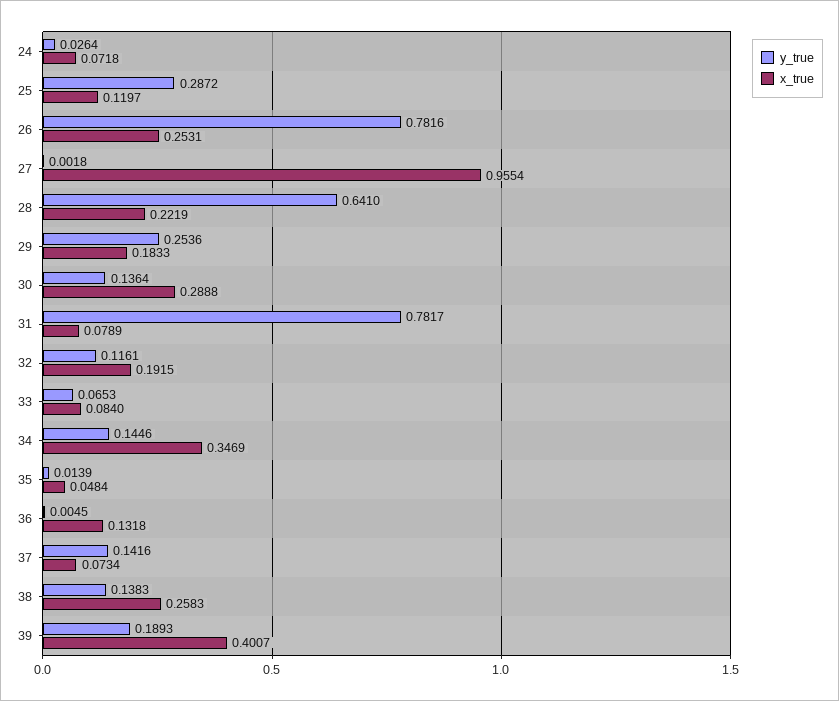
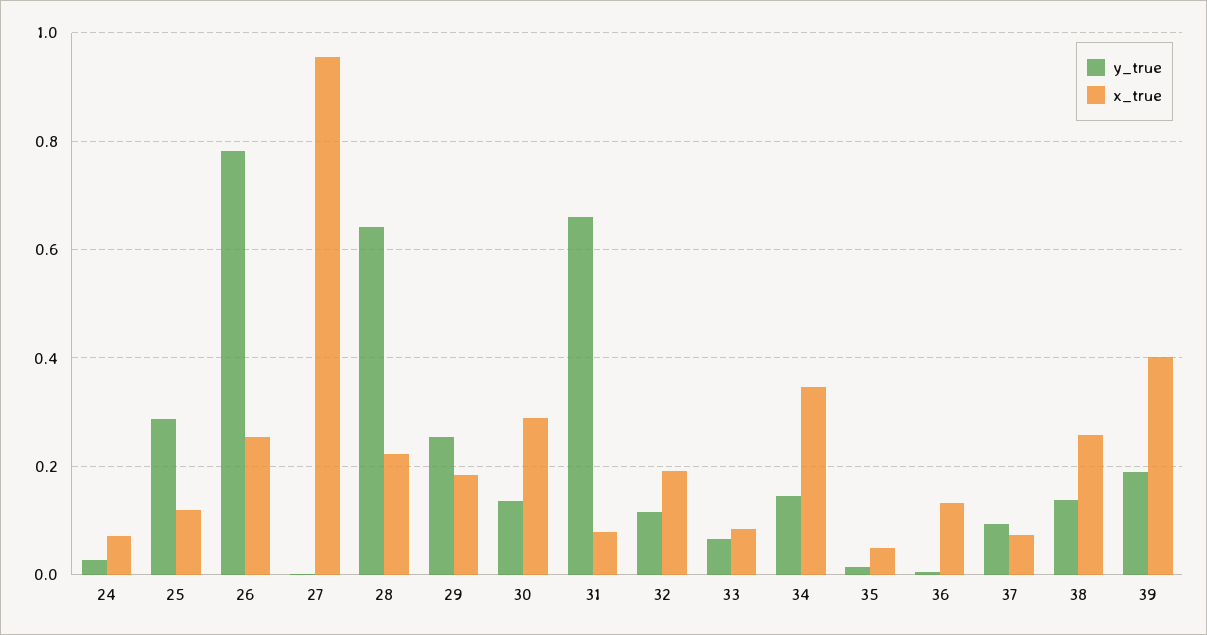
  {
    "y_true": {
      "24": 0.0264,
      "25": 0.2872,
      "26": 0.7816,
      "27": 0.0018,
      "28": 0.641,
      "29": 0.2536,
      "30": 0.1364,
-     "31": 0.7817,
+     "31": 0.66,
      "32": 0.1161,
      "33": 0.0653,
      "34": 0.1446,
      "35": 0.0139,
      "36": 0.0045,
-     "37": 0.1416,
+     "37": 0.1,
      "38": 0.1383,
      "39": 0.1893
    },
    "x_true": {
      "24": 0.0718,
      "25": 0.1197,
      "26": 0.2531,
      "27": 0.9554,
      "28": 0.2219,
      "29": 0.1833,
      "30": 0.2888,
      "31": 0.0789,
      "32": 0.1915,
      "33": 0.084,
      "34": 0.3469,
      "35": 0.0484,
      "36": 0.1318,
      "37": 0.0734,
      "38": 0.2583,
      "39": 0.4007
    }
  }

